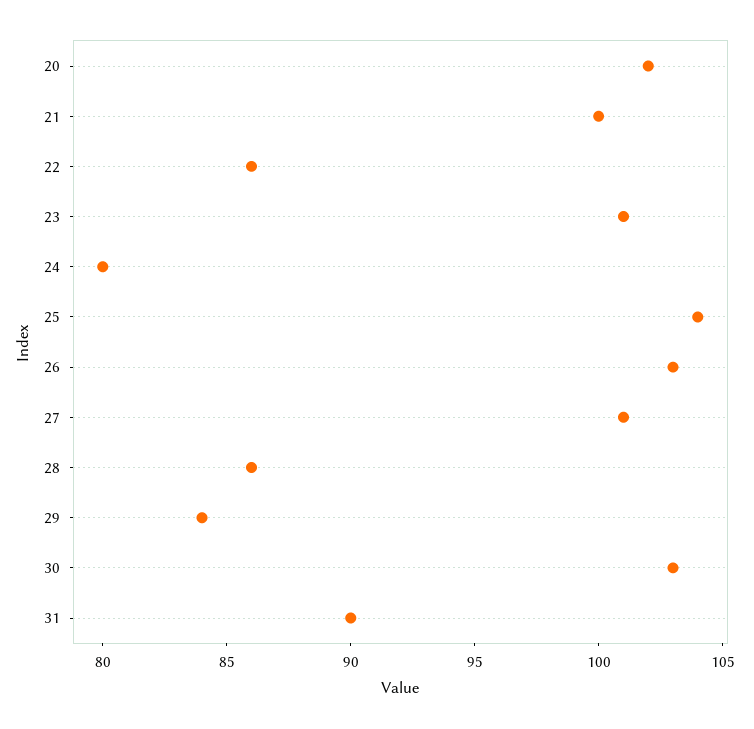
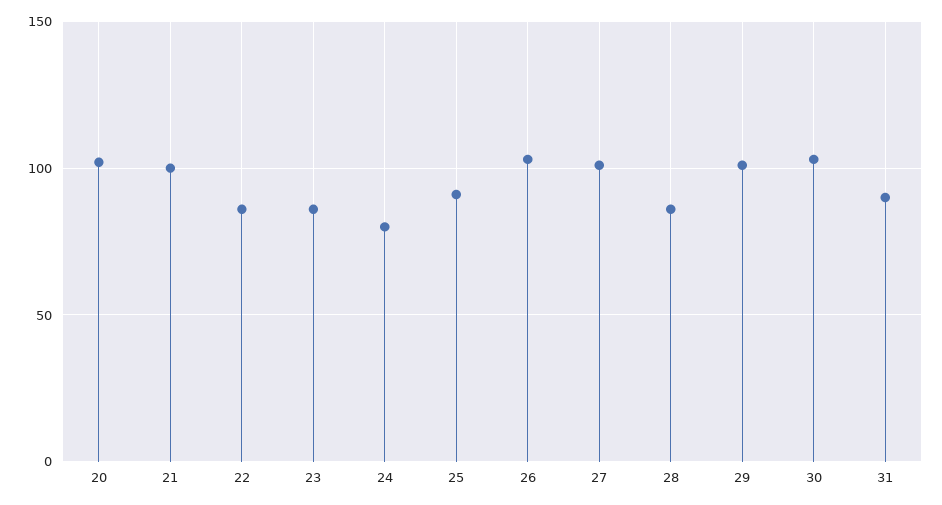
  {
    "20": 102,
    "21": 100,
    "22": 86,
-   "23": 101,
+   "23": 85,
    "24": 80,
-   "25": 104,
+   "25": 90,
    "26": 103,
    "27": 101,
    "28": 86,
-   "29": 84,
+   "29": 100,
    "30": 103,
    "31": 90
  }

